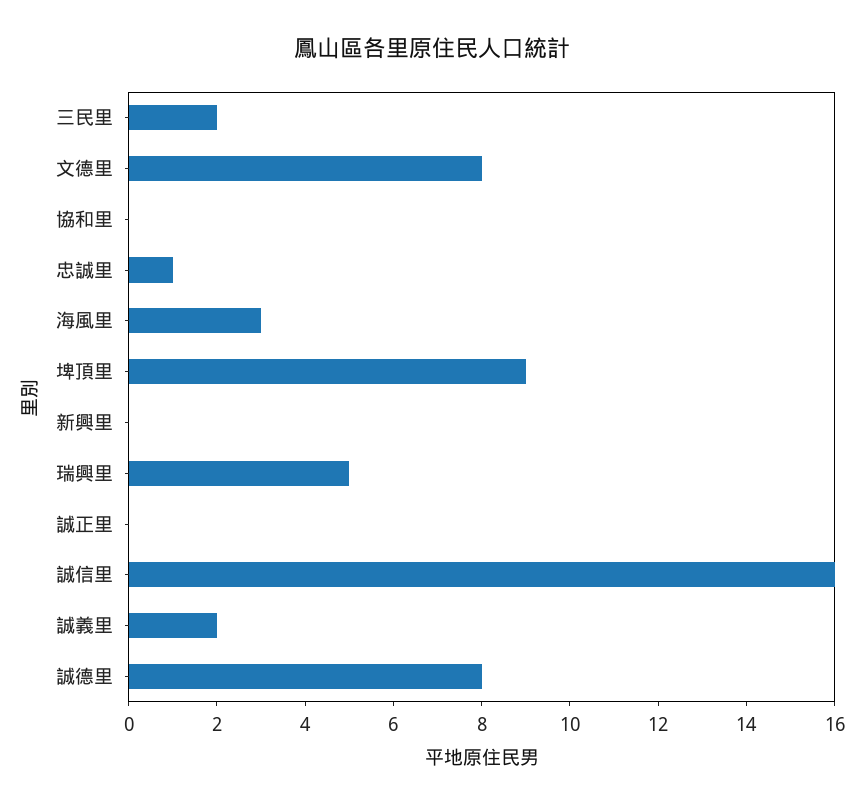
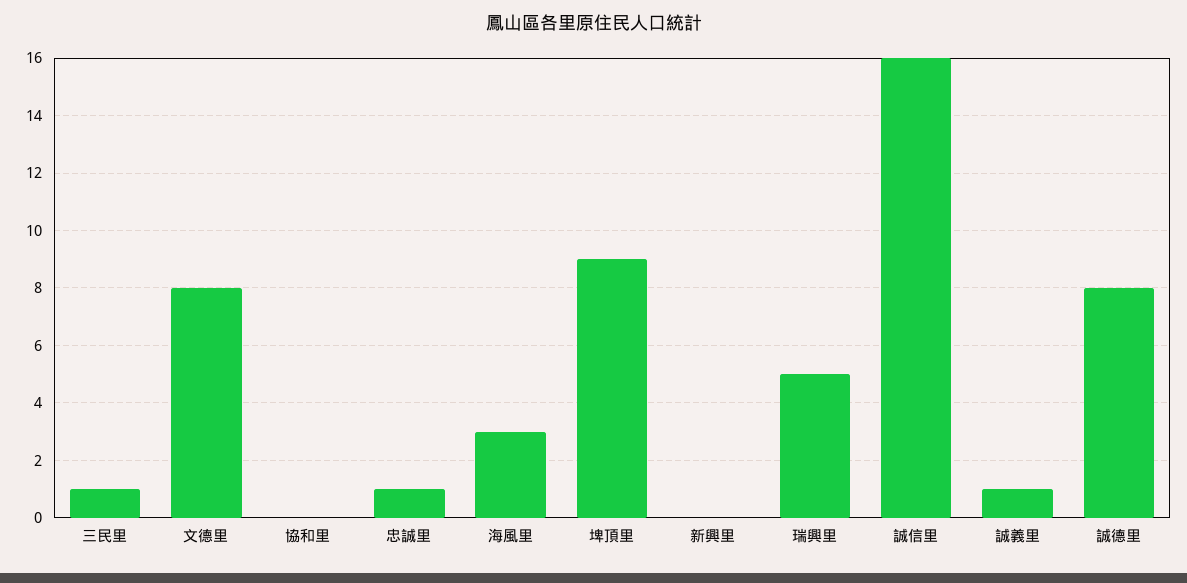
  {
-   "三民里": 2,
+   "三民里": 1,
    "文德里": 8,
    "協和里": 0,
    "忠誠里": 1,
    "海風里": 3,
    "埤頂里": 9,
    "新興里": 0,
    "瑞興里": 5,
-   "誠正里": 0,
    "誠信里": 16,
-   "誠義里": 2,
+   "誠義里": 1,
    "誠德里": 8
  }

